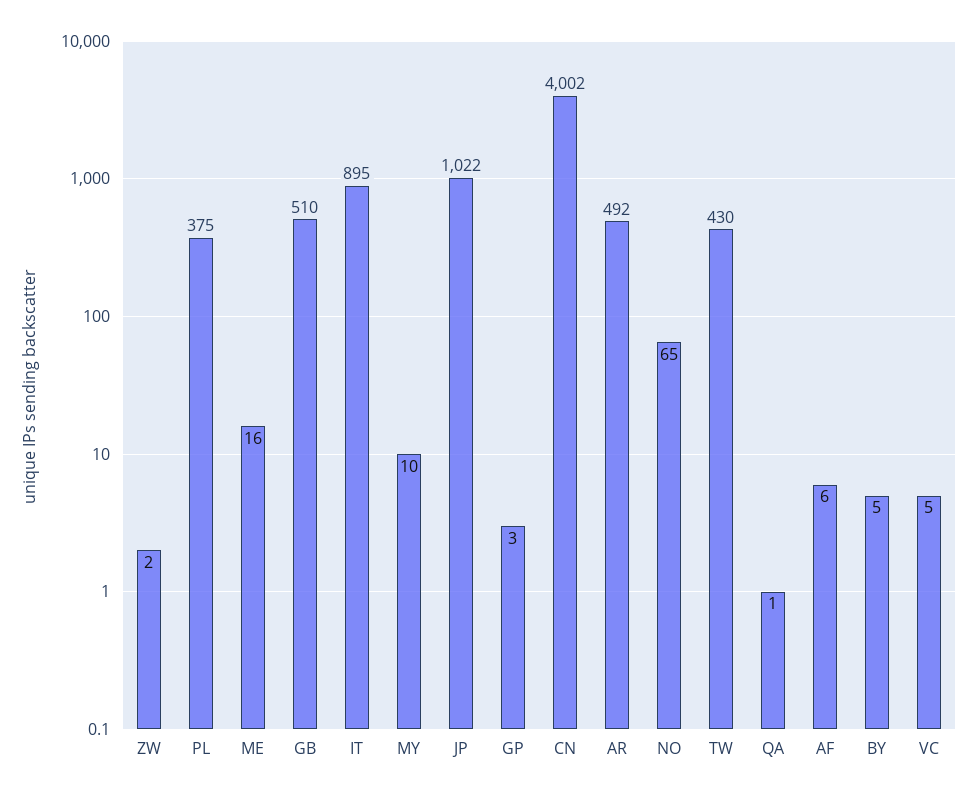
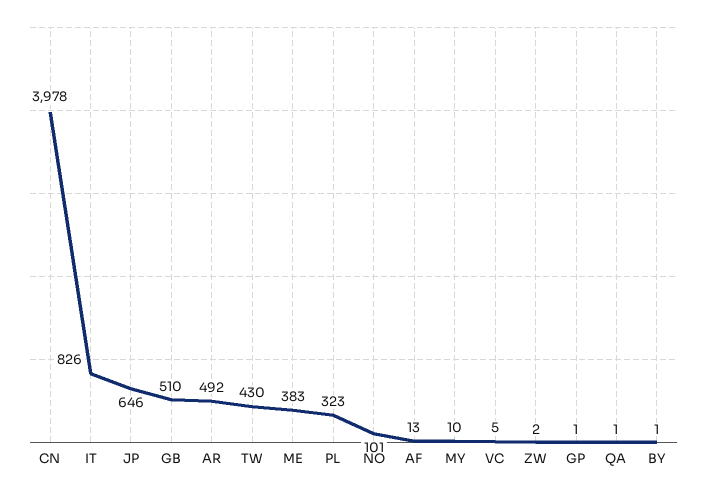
  {
    "ZW": 2,
-   "PL": 375,
+   "PL": 323,
-   "ME": 16,
+   "ME": 383,
    "GB": 510,
-   "IT": 895,
+   "IT": 826,
    "MY": 10,
-   "JP": 1022,
+   "JP": 646,
-   "GP": 3,
+   "GP": 1,
-   "CN": 4002,
+   "CN": 3978,
    "AR": 492,
-   "NO": 65,
+   "NO": 101,
    "TW": 430,
    "QA": 1,
-   "AF": 6,
+   "AF": 13,
-   "BY": 5,
+   "BY": 1,
    "VC": 5
  }

